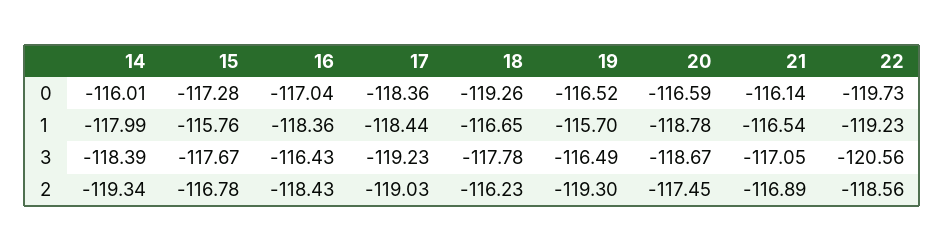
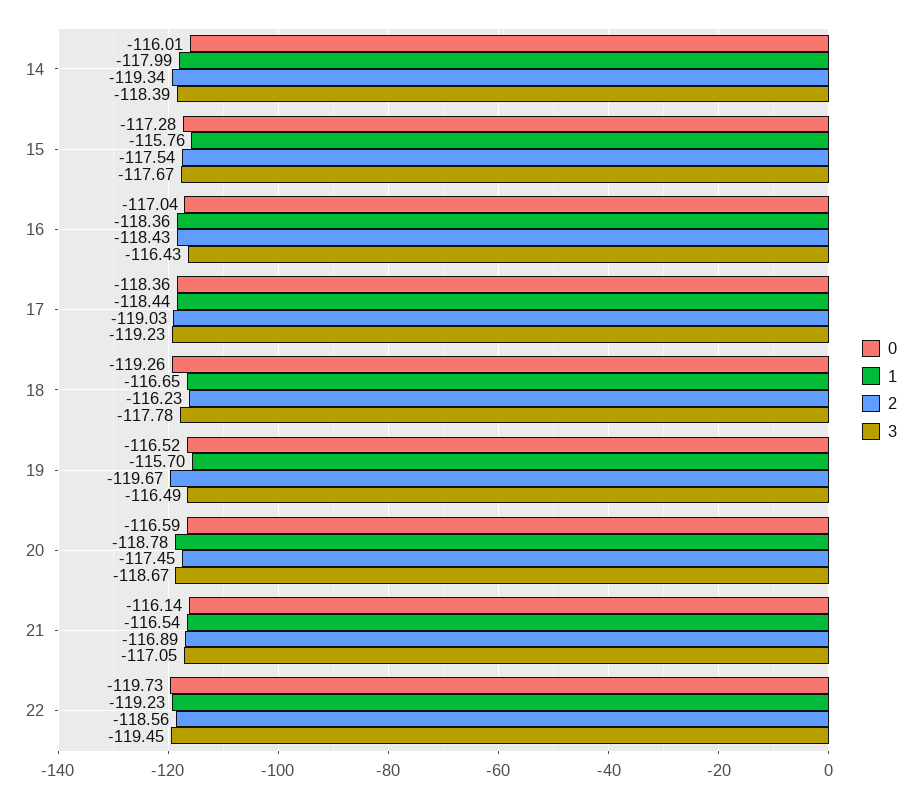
  {
    "0": {
      "14": -116.01,
      "15": -117.28,
      "16": -117.04,
      "17": -118.36,
      "18": -119.26,
      "19": -116.52,
      "20": -116.59,
      "21": -116.14,
      "22": -119.73
    },
    "1": {
      "14": -117.99,
      "15": -115.76,
      "16": -118.36,
      "17": -118.44,
      "18": -116.65,
      "19": -115.7,
      "20": -118.78,
      "21": -116.54,
      "22": -119.23
    },
    "3": {
      "14": -118.39,
      "15": -117.67,
      "16": -116.43,
      "17": -119.23,
      "18": -117.78,
      "19": -116.49,
      "20": -118.67,
      "21": -117.05,
-     "22": -120.56
+     "22": -119.45
    },
    "2": {
      "14": -119.34,
-     "15": -116.78,
+     "15": -117.54,
      "16": -118.43,
      "17": -119.03,
      "18": -116.23,
-     "19": -119.3,
+     "19": -119.67,
      "20": -117.45,
      "21": -116.89,
      "22": -118.56
    }
  }

